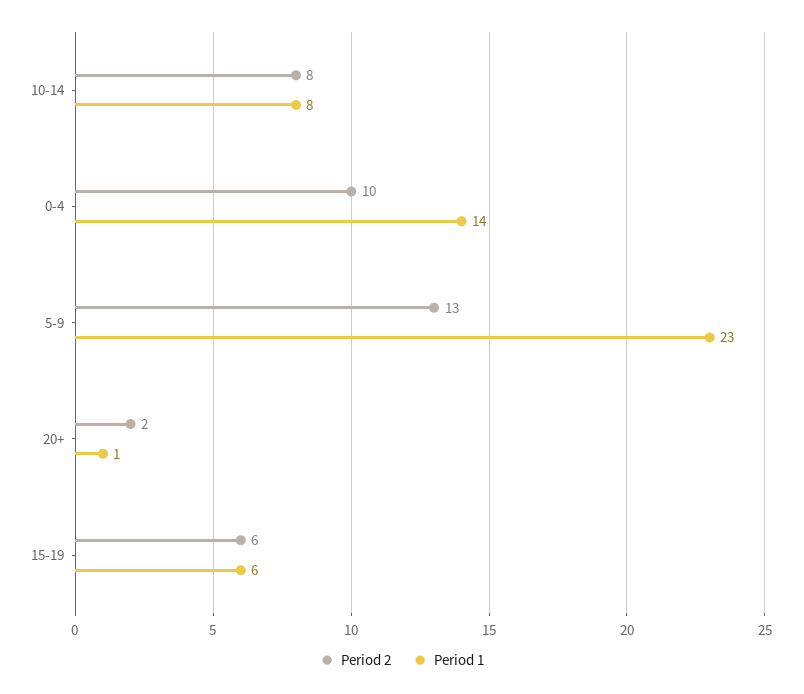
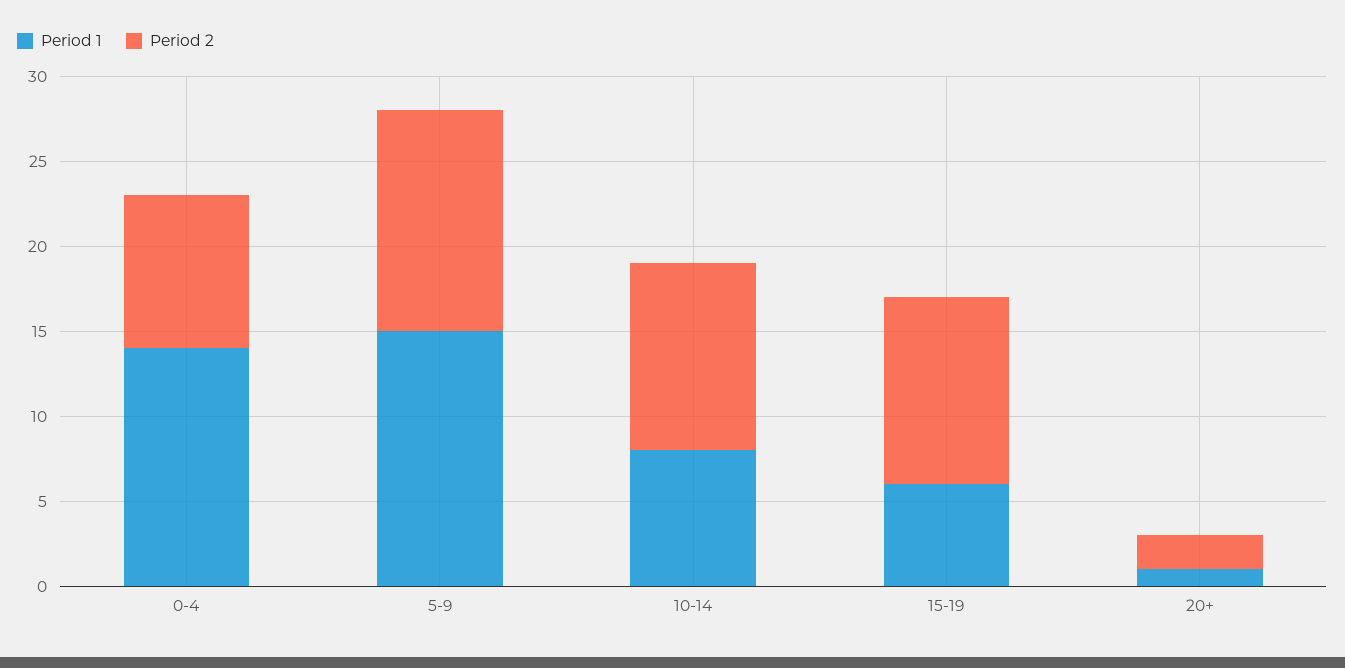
  {
    "Period 2": {
-     "10-14": 8,
+     "10-14": 11,
-     "0-4": 10,
+     "0-4": 9,
      "5-9": 13,
      "20+": 2,
-     "15-19": 6
+     "15-19": 11
    },
    "Period 1": {
      "10-14": 8,
      "0-4": 14,
-     "5-9": 23,
+     "5-9": 15,
      "20+": 1,
      "15-19": 6
    }
  }

